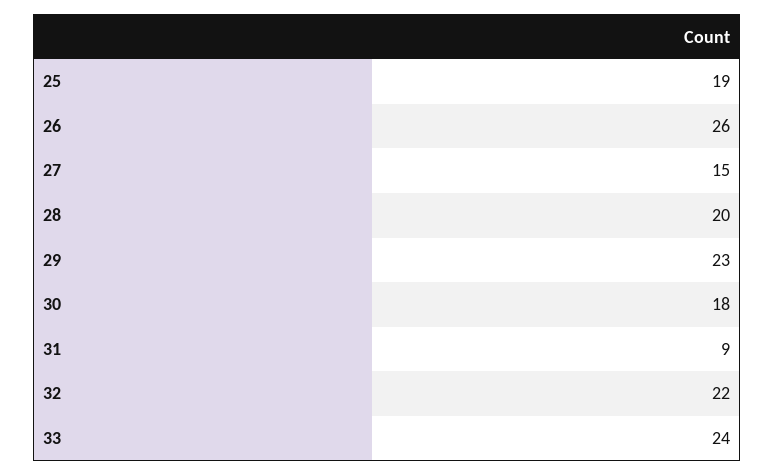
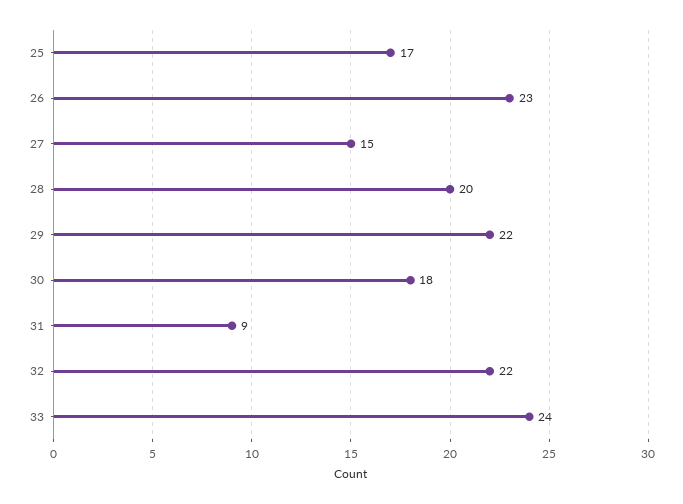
  {
-   "25": 19,
+   "25": 17,
-   "26": 26,
+   "26": 23,
    "27": 15,
    "28": 20,
-   "29": 23,
+   "29": 22,
    "30": 18,
    "31": 9,
    "32": 22,
    "33": 24
  }

